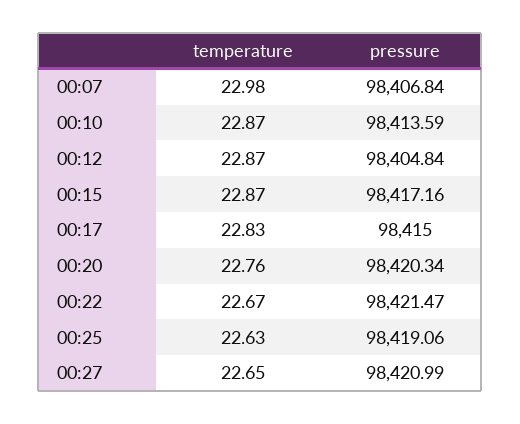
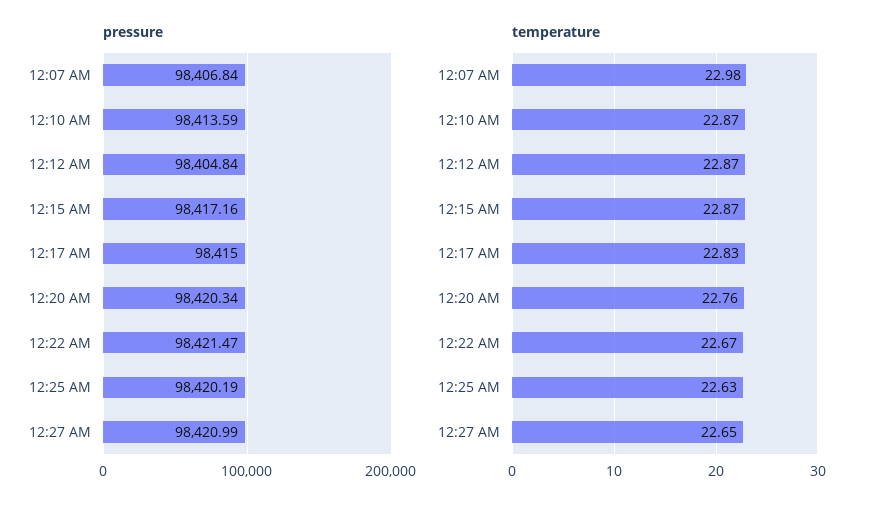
  {
    "temperature": {
      "00:07": 22.98,
      "00:10": 22.87,
      "00:12": 22.87,
      "00:15": 22.87,
      "00:17": 22.83,
      "00:20": 22.76,
      "00:22": 22.67,
      "00:25": 22.63,
      "00:27": 22.65
    },
    "pressure": {
      "00:07": 98406.84,
      "00:10": 98413.59,
      "00:12": 98404.84,
      "00:15": 98417.16,
      "00:17": 98415,
      "00:20": 98420.34,
      "00:22": 98421.47,
-     "00:25": 98419.06,
+     "00:25": 98420.19,
      "00:27": 98420.99
    }
  }

